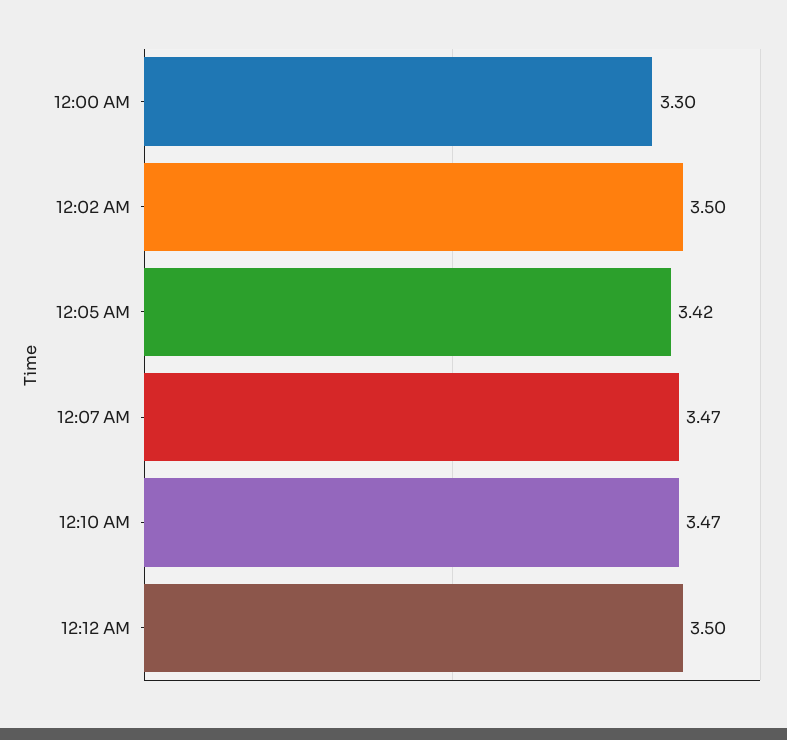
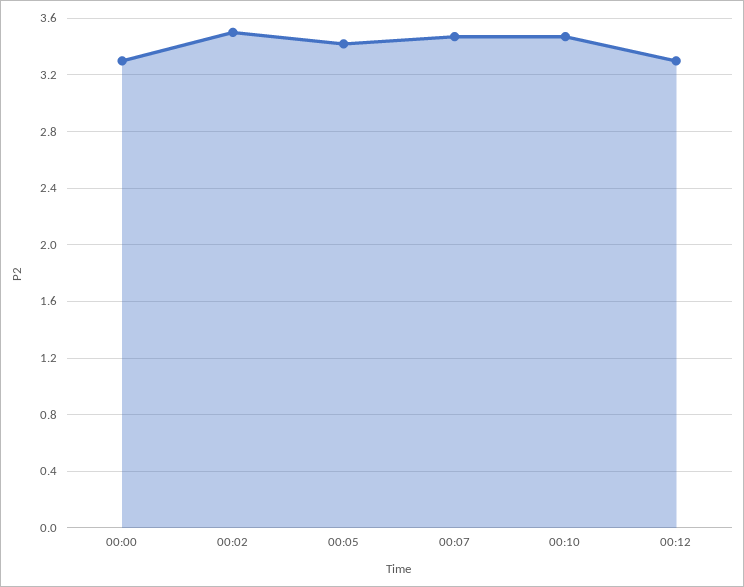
  {
    "12:00 AM": 3.3,
    "12:02 AM": 3.5,
    "12:05 AM": 3.42,
    "12:07 AM": 3.47,
    "12:10 AM": 3.47,
-   "12:12 AM": 3.5
+   "12:12 AM": 3.3
  }

